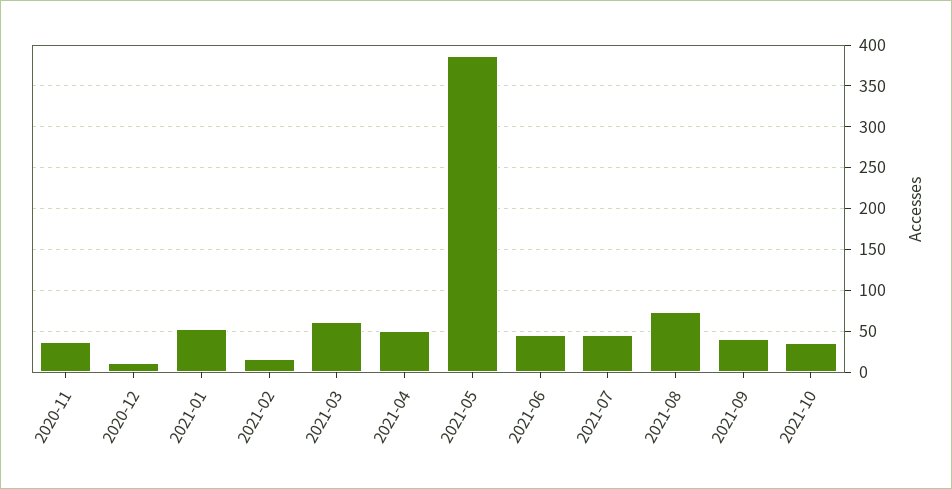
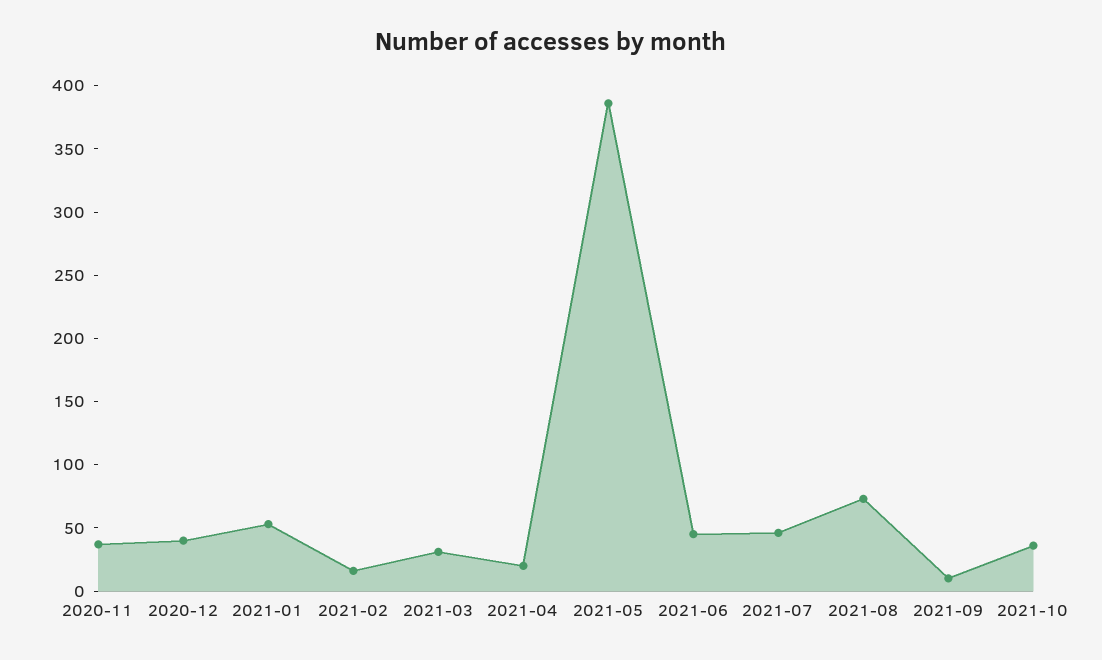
  {
    "2020-11": 40,
-   "2020-12": 10,
+   "2020-12": 40,
    "2021-01": 50,
    "2021-02": 20,
-   "2021-03": 60,
+   "2021-03": 30,
-   "2021-04": 50,
+   "2021-04": 20,
    "2021-05": 390,
    "2021-06": 50,
    "2021-07": 50,
    "2021-08": 70,
-   "2021-09": 40,
+   "2021-09": 10,
    "2021-10": 40
  }

